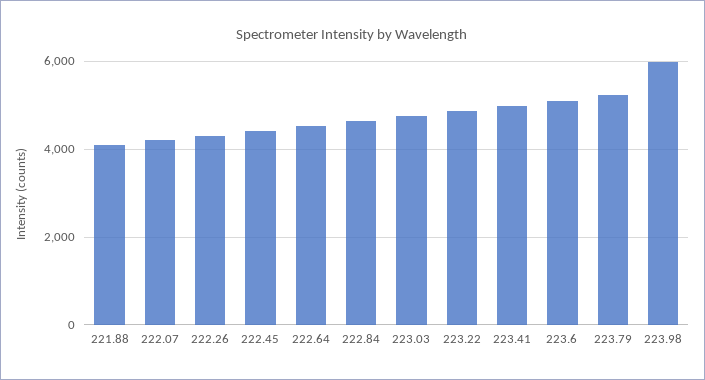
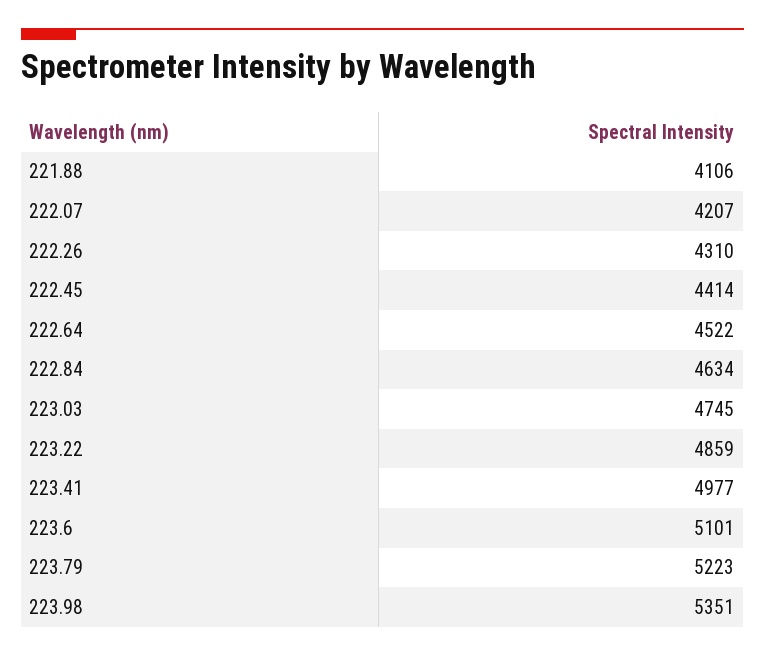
  {
    "221.88": 4106,
    "222.07": 4207,
    "222.26": 4310,
    "222.45": 4414,
    "222.64": 4522,
    "222.84": 4634,
    "223.03": 4745,
    "223.22": 4859,
    "223.41": 4977,
    "223.6": 5101,
    "223.79": 5223,
-   "223.98": 6000
+   "223.98": 5351
  }

